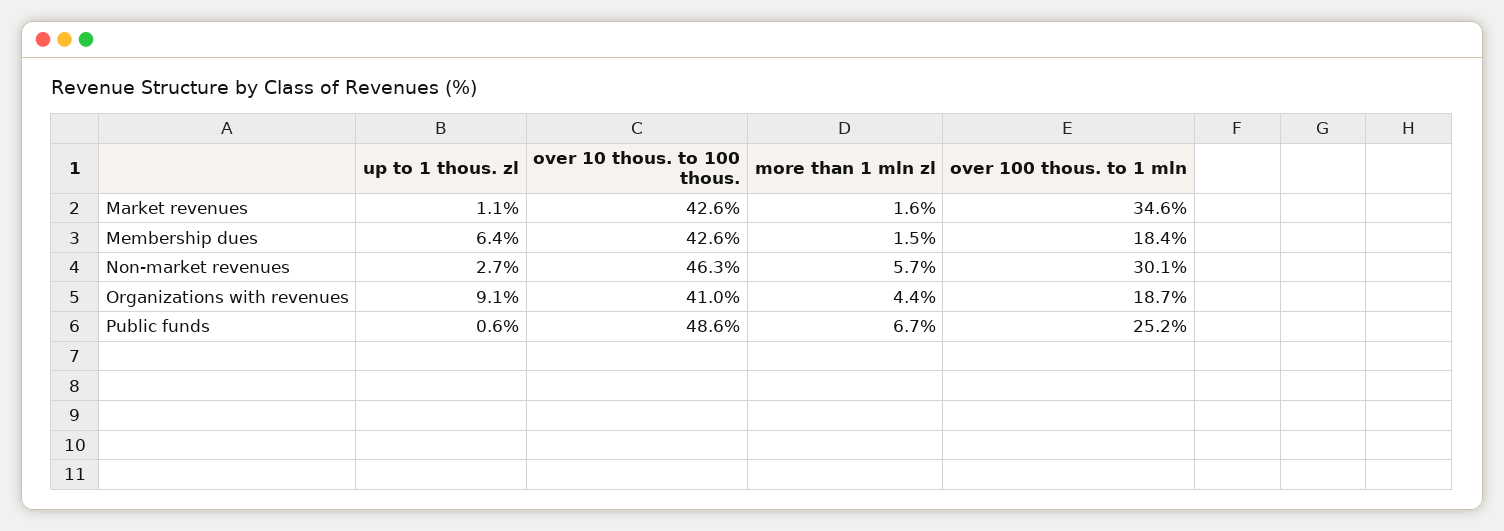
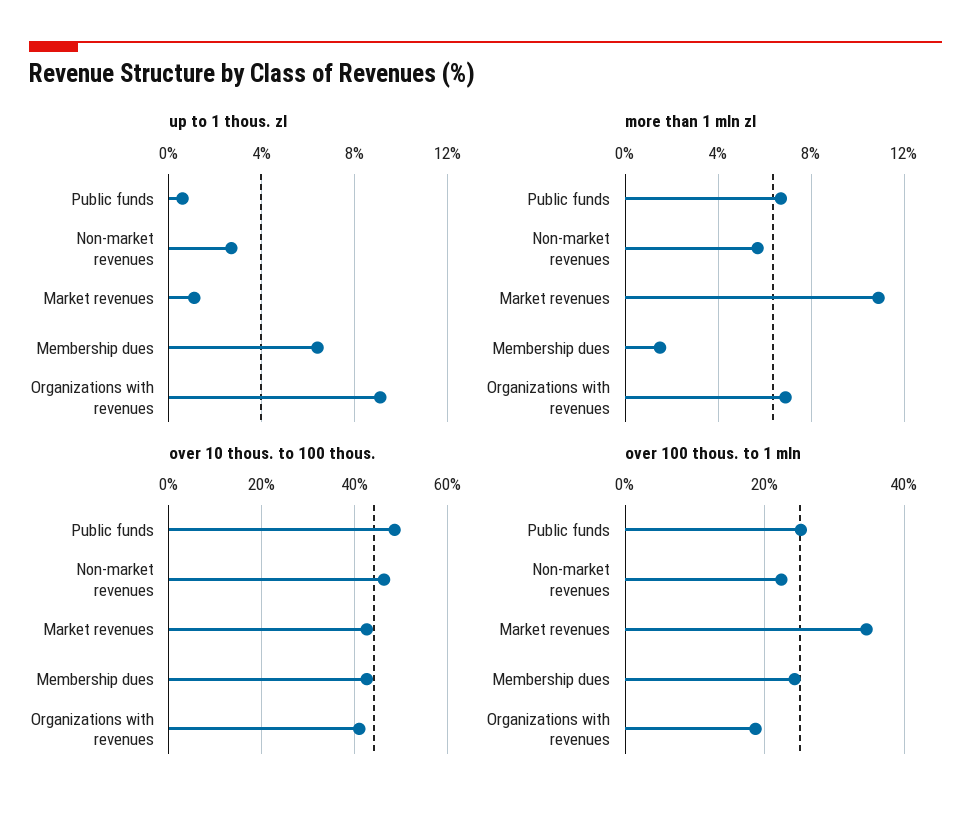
  {
    "up to 1 thous. zl": {
      "Market revenues": 1.1,
      "Membership dues": 6.4,
      "Non-market revenues": 2.7,
      "Organizations with revenues": 9.1,
      "Public funds": 0.6
    },
    "over 10 thous. to 100 thous.": {
      "Market revenues": 42.6,
      "Membership dues": 42.6,
      "Non-market revenues": 46.3,
      "Organizations with revenues": 41,
      "Public funds": 48.6
    },
    "more than 1 mln zl": {
-     "Market revenues": 1.6,
+     "Market revenues": 11,
      "Membership dues": 1.5,
      "Non-market revenues": 5.7,
-     "Organizations with revenues": 4.4,
+     "Organizations with revenues": 7,
      "Public funds": 6.7
    },
    "over 100 thous. to 1 mln": {
      "Market revenues": 34.6,
-     "Membership dues": 18.4,
+     "Membership dues": 24,
-     "Non-market revenues": 30.1,
+     "Non-market revenues": 22,
      "Organizations with revenues": 18.7,
      "Public funds": 25.2
    }
  }

